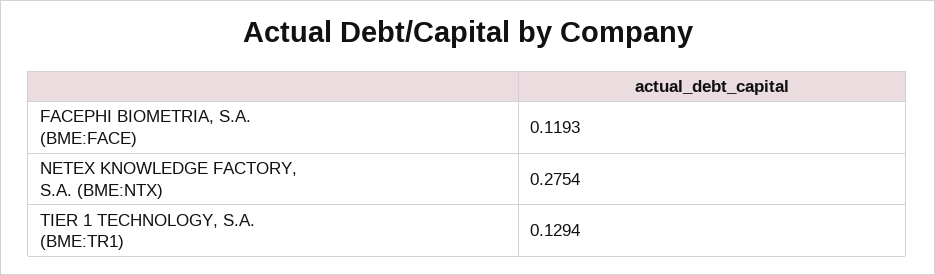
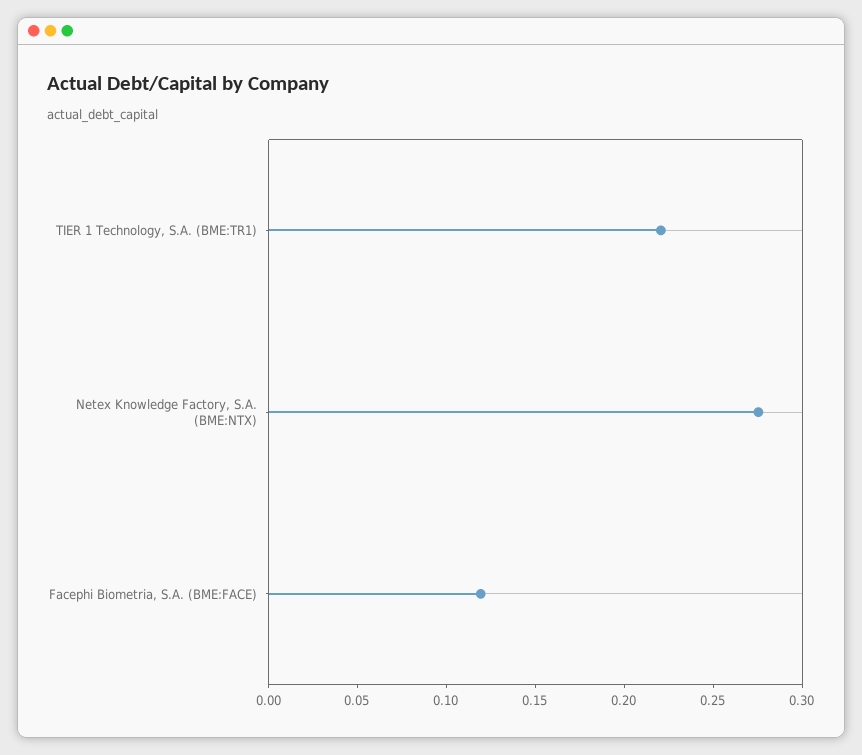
  {
    "FACEPHI BIOMETRIA, S.A. (BME:FACE)": 0.1193,
    "NETEX KNOWLEDGE FACTORY, S.A. (BME:NTX)": 0.2754,
-   "TIER 1 TECHNOLOGY, S.A. (BME:TR1)": 0.1294
+   "TIER 1 TECHNOLOGY, S.A. (BME:TR1)": 0.22
  }

